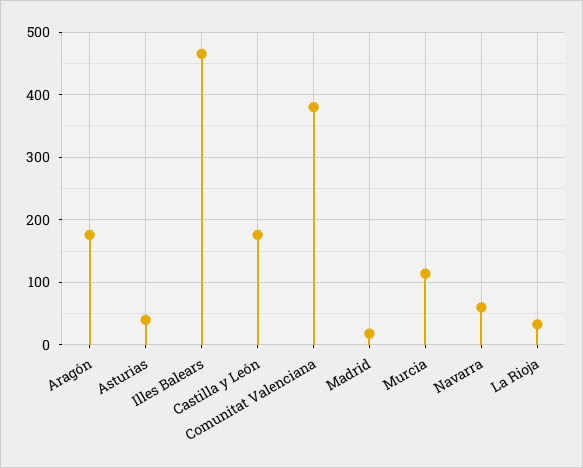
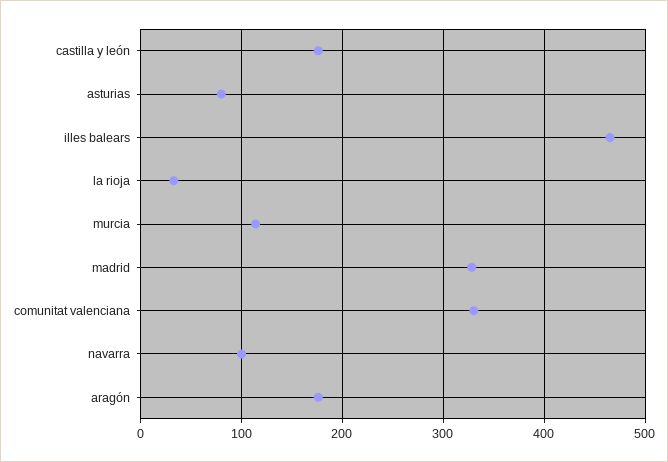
  {
    "Aragón": 180,
-   "Asturias": 40,
+   "Asturias": 80,
    "Illes Balears": 470,
    "Castilla y León": 180,
-   "Comunitat Valenciana": 380,
+   "Comunitat Valenciana": 330,
-   "Madrid": 20,
+   "Madrid": 330,
    "Murcia": 110,
-   "Navarra": 60,
+   "Navarra": 100,
    "La Rioja": 30
  }

